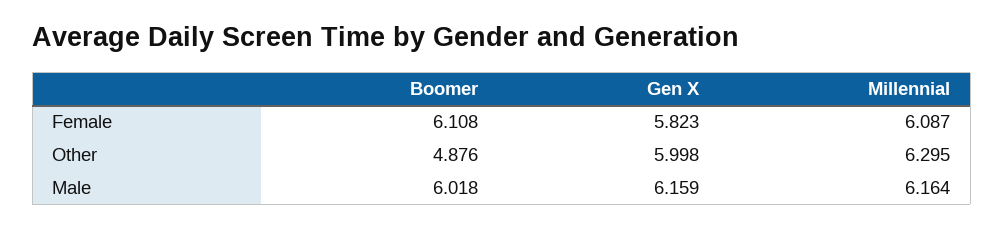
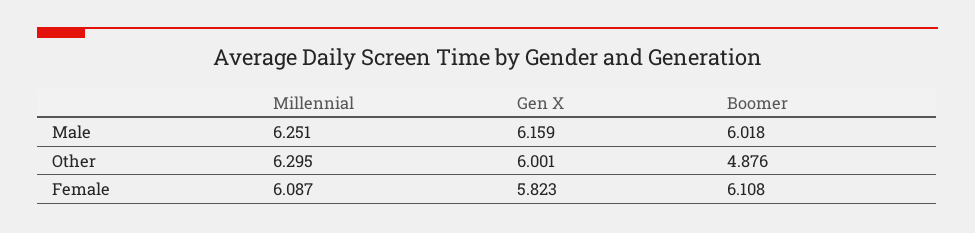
  {
    "Boomer": {
      "Female": 6.108,
      "Other": 4.876,
      "Male": 6.018
    },
    "Gen X": {
      "Female": 5.823,
-     "Other": 5.998,
+     "Other": 6.001,
      "Male": 6.159
    },
    "Millennial": {
      "Female": 6.087,
      "Other": 6.295,
-     "Male": 6.164
+     "Male": 6.251
    }
  }

